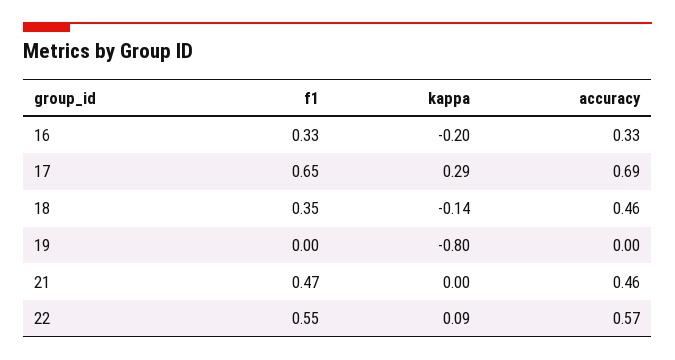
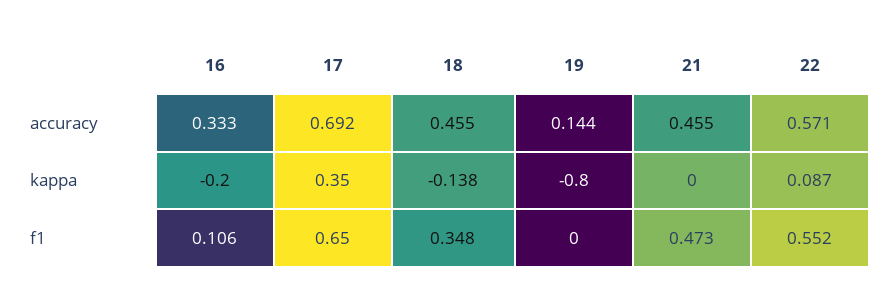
  {
    "f1": {
-     "16": 0.33,
+     "16": 0.106,
      "17": 0.65,
      "18": 0.348,
      "19": 0,
      "21": 0.473,
      "22": 0.552
    },
    "kappa": {
      "16": -0.2,
-     "17": 0.29,
+     "17": 0.35,
      "18": -0.138,
      "19": -0.8,
      "21": 0,
      "22": 0.087
    },
    "accuracy": {
      "16": 0.333,
      "17": 0.692,
      "18": 0.455,
-     "19": 0,
+     "19": 0.144,
      "21": 0.455,
      "22": 0.571
    }
  }

